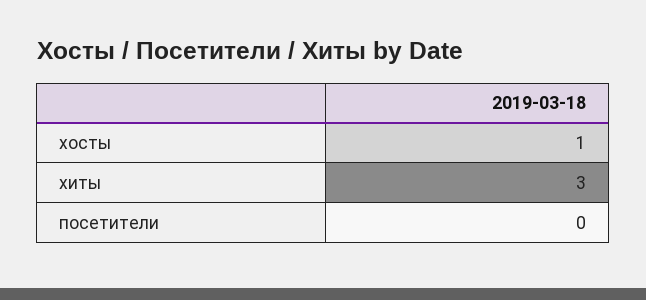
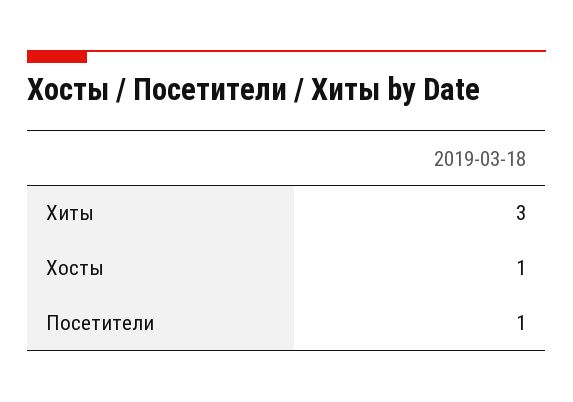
  {
    "хосты": 1,
    "хиты": 3,
-   "посетители": 0
+   "посетители": 1
  }

